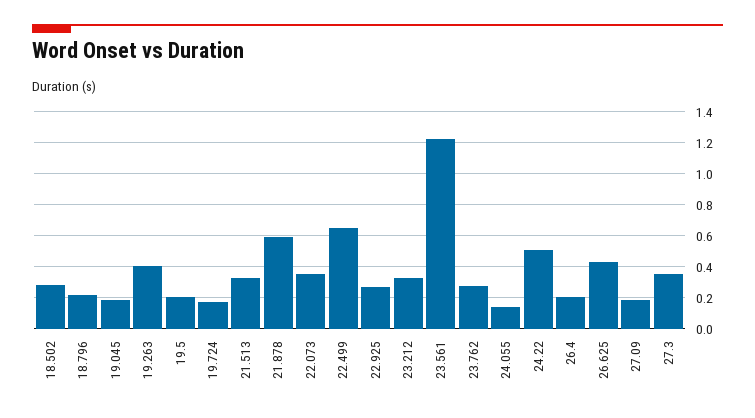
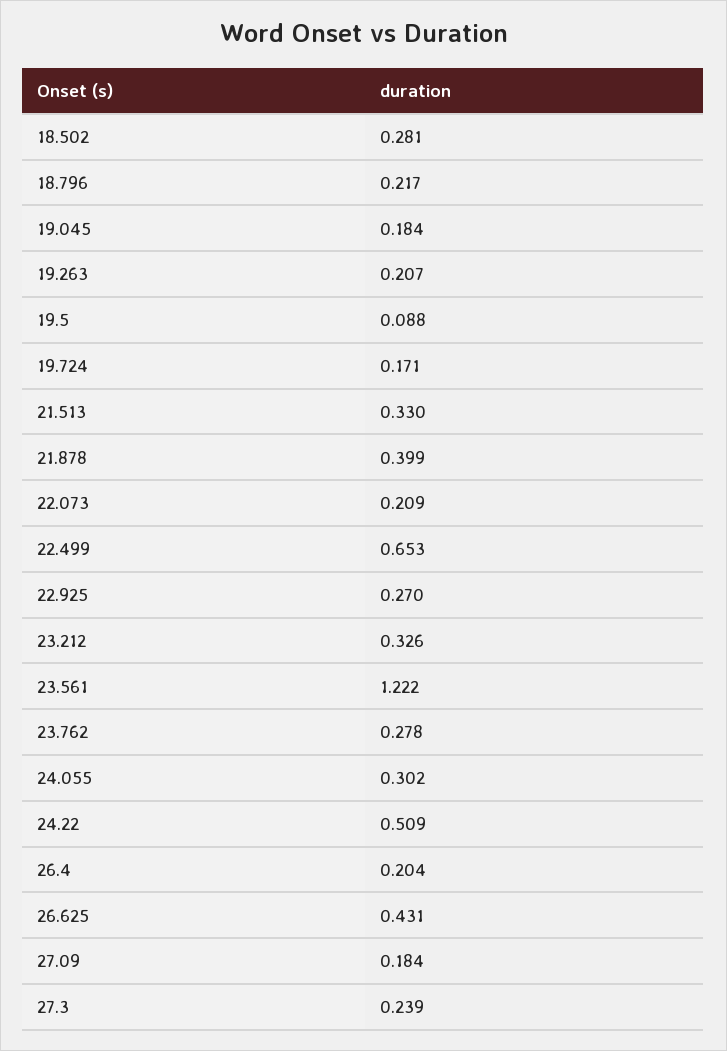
  {
    "18.502": 0.281,
    "18.796": 0.217,
    "19.045": 0.184,
-   "19.263": 0.4,
+   "19.263": 0.207,
-   "19.5": 0.2,
+   "19.5": 0.088,
    "19.724": 0.171,
    "21.513": 0.33,
-   "21.878": 0.6,
+   "21.878": 0.399,
-   "22.073": 0.35,
+   "22.073": 0.209,
    "22.499": 0.653,
    "22.925": 0.27,
    "23.212": 0.326,
    "23.561": 1.222,
    "23.762": 0.278,
-   "24.055": 0.15,
+   "24.055": 0.302,
    "24.22": 0.509,
    "26.4": 0.204,
    "26.625": 0.431,
    "27.09": 0.184,
-   "27.3": 0.35
+   "27.3": 0.239
  }

